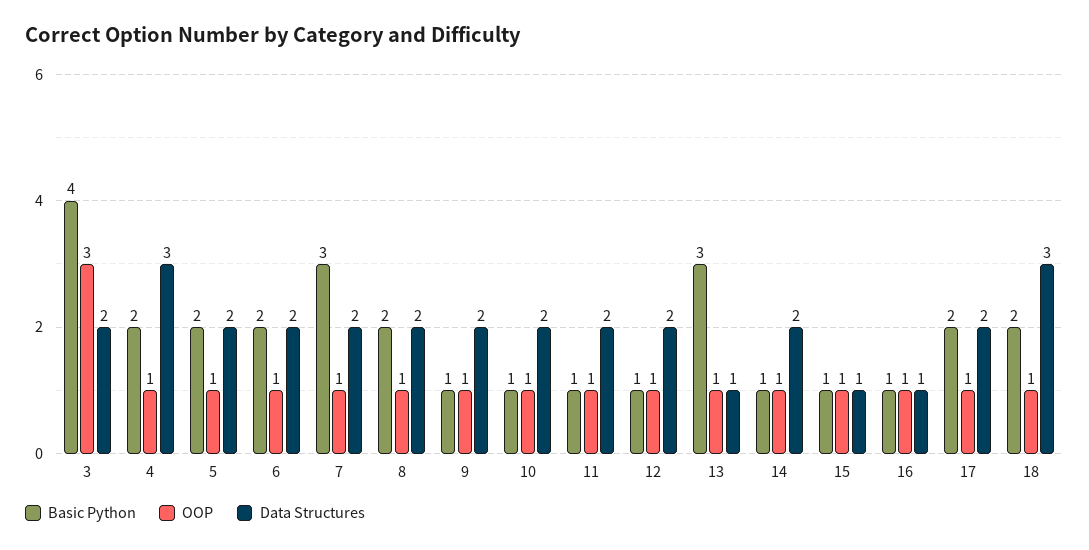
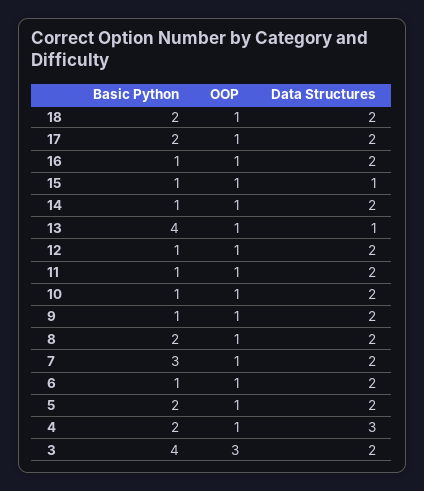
  {
    "Basic Python": {
      "3": 4,
      "4": 2,
      "5": 2,
-     "6": 2,
+     "6": 1,
      "7": 3,
      "8": 2,
      "9": 1,
      "10": 1,
      "11": 1,
      "12": 1,
-     "13": 3,
+     "13": 4,
      "14": 1,
      "15": 1,
      "16": 1,
      "17": 2,
      "18": 2
    },
    "OOP": {
      "3": 3,
      "4": 1,
      "5": 1,
      "6": 1,
      "7": 1,
      "8": 1,
      "9": 1,
      "10": 1,
      "11": 1,
      "12": 1,
      "13": 1,
      "14": 1,
      "15": 1,
      "16": 1,
      "17": 1,
      "18": 1
    },
    "Data Structures": {
      "3": 2,
      "4": 3,
      "5": 2,
      "6": 2,
      "7": 2,
      "8": 2,
      "9": 2,
      "10": 2,
      "11": 2,
      "12": 2,
      "13": 1,
      "14": 2,
      "15": 1,
-     "16": 1,
+     "16": 2,
      "17": 2,
-     "18": 3
+     "18": 2
    }
  }

